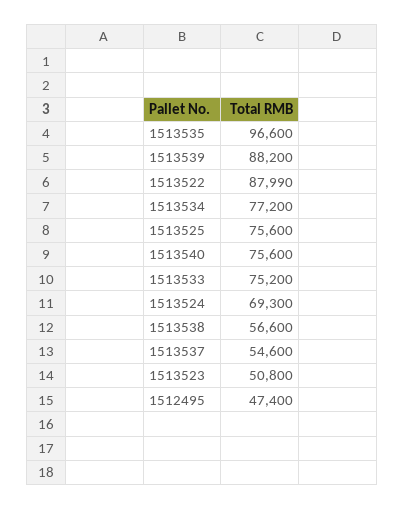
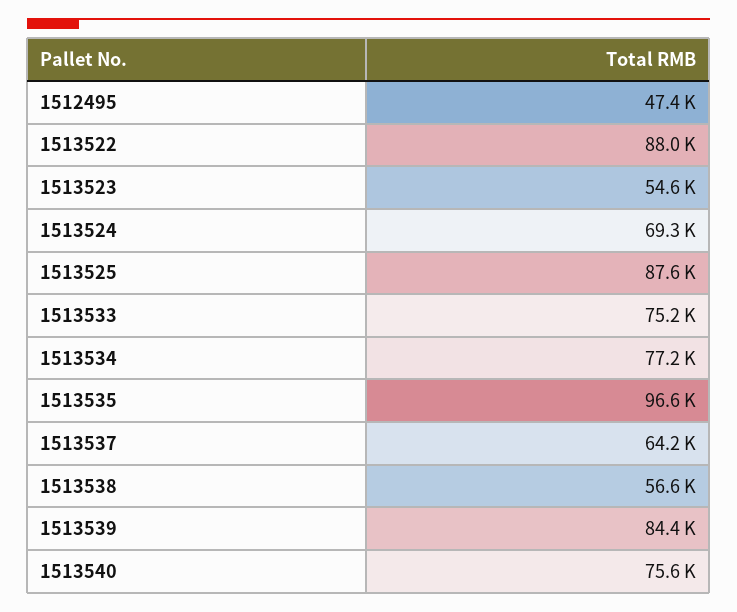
  {
    "1513535": 96600,
-   "1513539": 88200,
+   "1513539": 84400,
    "1513522": 87990,
    "1513534": 77200,
-   "1513525": 75600,
+   "1513525": 87600,
    "1513540": 75600,
    "1513533": 75200,
    "1513524": 69300,
    "1513538": 56600,
-   "1513537": 54600,
+   "1513537": 64200,
-   "1513523": 50800,
+   "1513523": 54600,
    "1512495": 47400
  }

